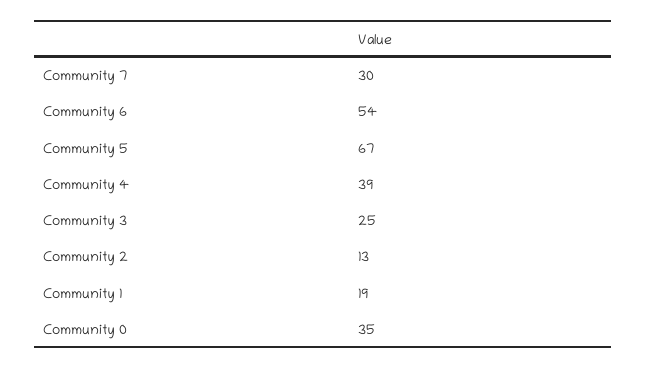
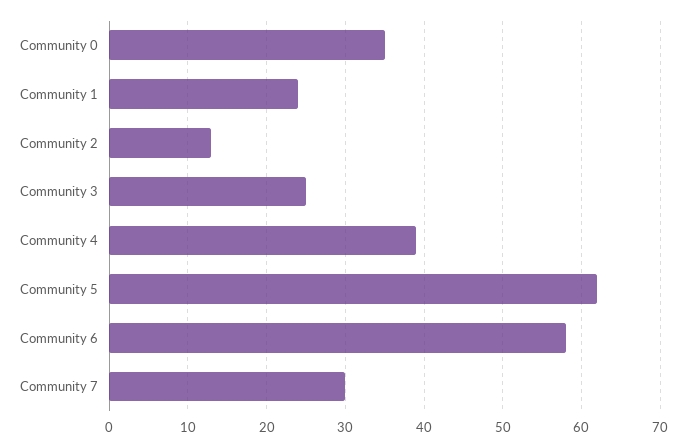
  {
    "Community 7": 30,
-   "Community 6": 54,
+   "Community 6": 58,
-   "Community 5": 67,
+   "Community 5": 62,
    "Community 4": 39,
    "Community 3": 25,
    "Community 2": 13,
-   "Community 1": 19,
+   "Community 1": 24,
    "Community 0": 35
  }

